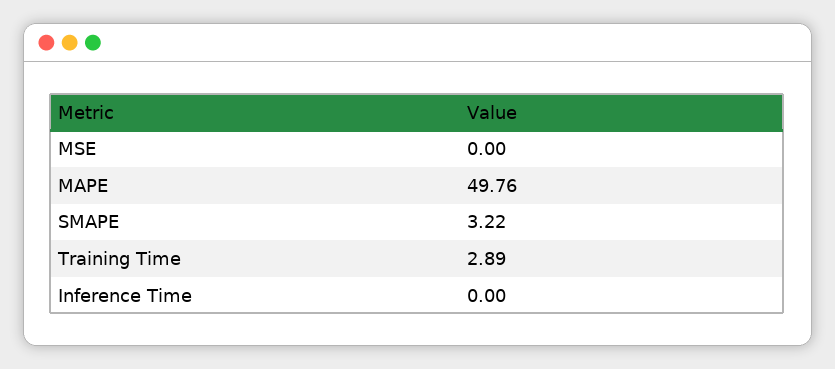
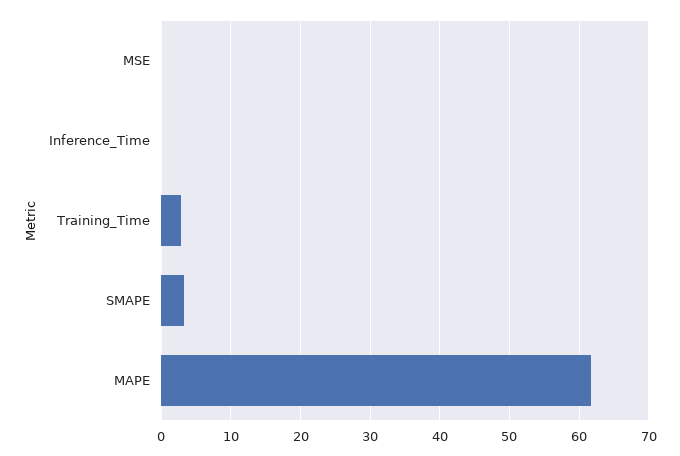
  {
    "MSE": 0,
-   "MAPE": 49.76,
+   "MAPE": 62,
    "SMAPE": 3.22,
    "Training Time": 2.89,
    "Inference Time": 0
  }

